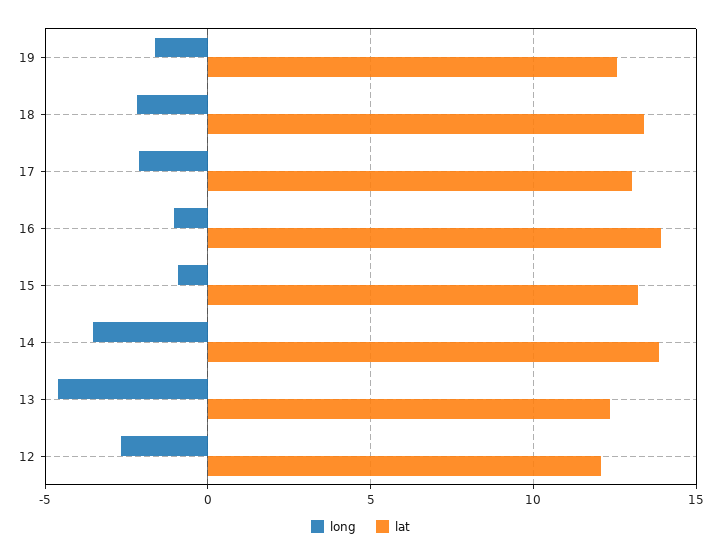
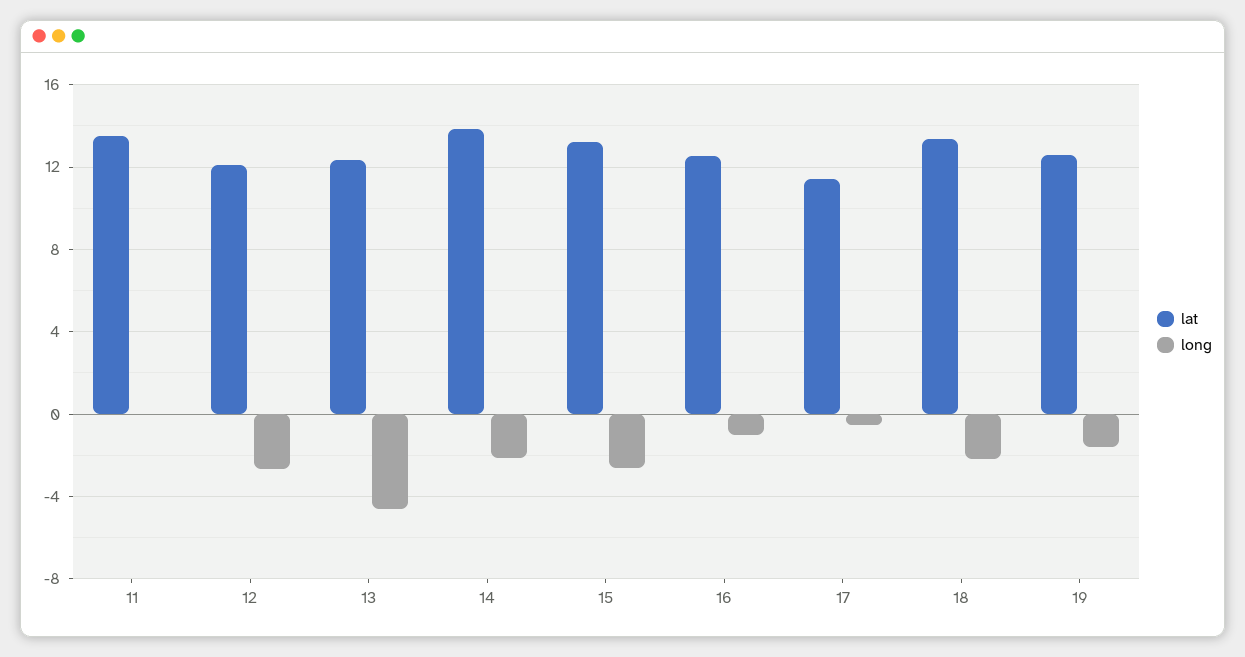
  {
    "long": {
      "19": -1.5,
      "18": -2,
-     "17": -2,
+     "17": -0.5,
      "16": -1,
-     "15": -1,
+     "15": -2.5,
-     "14": -3.5,
+     "14": -2,
      "13": -4.5,
-     "12": -2.5
+     "12": -2.5,
+     "11": 0
    },
    "lat": {
      "19": 12.5,
      "18": 13.5,
-     "17": 13,
+     "17": 11.5,
-     "16": 14,
+     "16": 12.5,
      "15": 13,
      "14": 14,
      "13": 12.5,
-     "12": 12
+     "12": 12,
+     "11": 13.5
    }
  }

